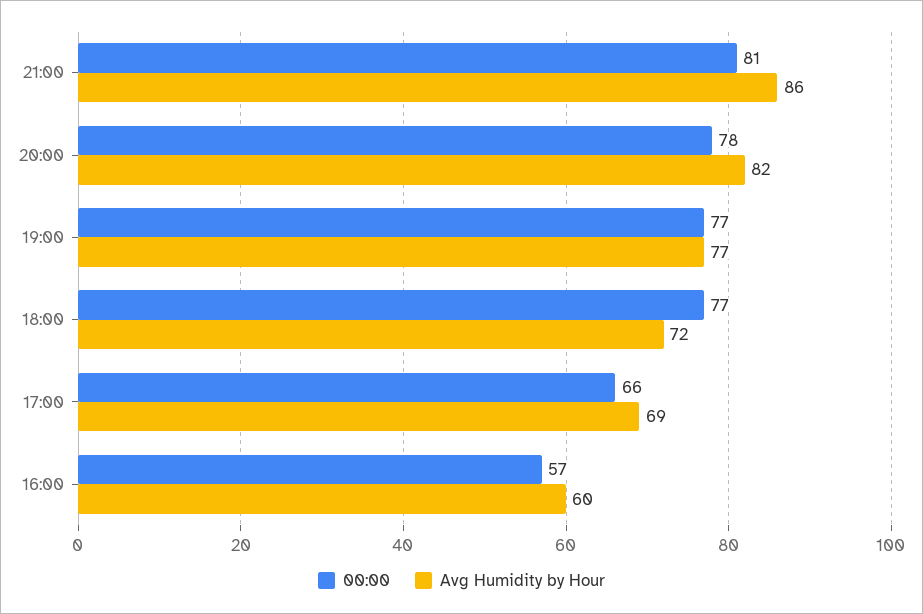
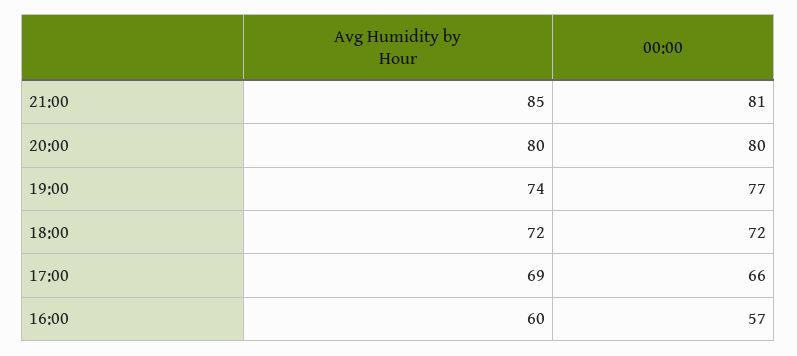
  {
    "00:00": {
      "21:00": 81,
-     "20:00": 78,
+     "20:00": 80,
      "19:00": 77,
-     "18:00": 77,
+     "18:00": 72,
      "17:00": 66,
      "16:00": 57
    },
    "Avg Humidity by Hour": {
-     "21:00": 86,
+     "21:00": 85,
-     "20:00": 82,
+     "20:00": 80,
-     "19:00": 77,
+     "19:00": 74,
      "18:00": 72,
      "17:00": 69,
      "16:00": 60
    }
  }

